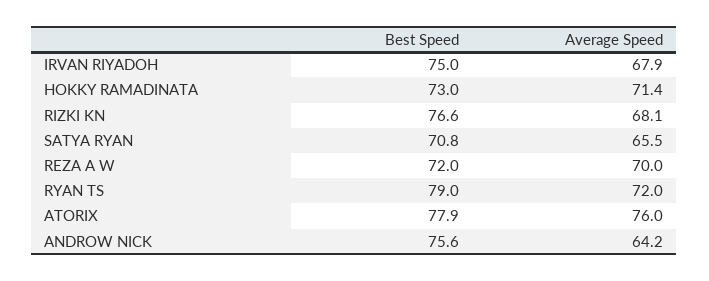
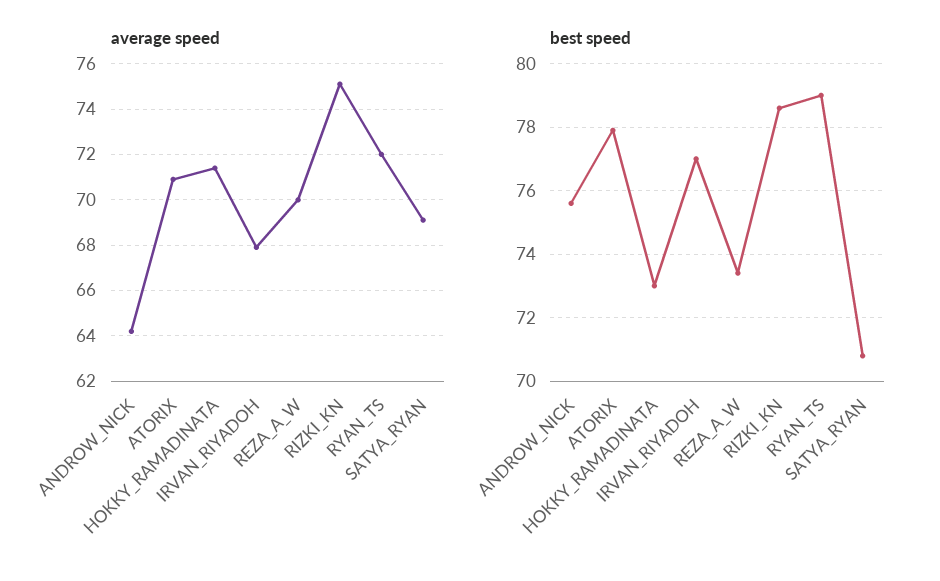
  {
    "Best Speed": {
-     "IRVAN RIYADOH": 75,
+     "IRVAN RIYADOH": 77,
      "HOKKY RAMADINATA": 73,
-     "RIZKI KN": 76.6,
+     "RIZKI KN": 78.5,
      "SATYA RYAN": 70.8,
-     "REZA A W": 72,
+     "REZA A W": 73.5,
      "RYAN TS": 79,
      "ATORIX": 77.9,
      "ANDROW NICK": 75.6
    },
    "Average Speed": {
      "IRVAN RIYADOH": 67.9,
      "HOKKY RAMADINATA": 71.4,
-     "RIZKI KN": 68.1,
+     "RIZKI KN": 75,
-     "SATYA RYAN": 65.5,
+     "SATYA RYAN": 69,
      "REZA A W": 70,
      "RYAN TS": 72,
-     "ATORIX": 76,
+     "ATORIX": 71,
      "ANDROW NICK": 64.2
    }
  }

